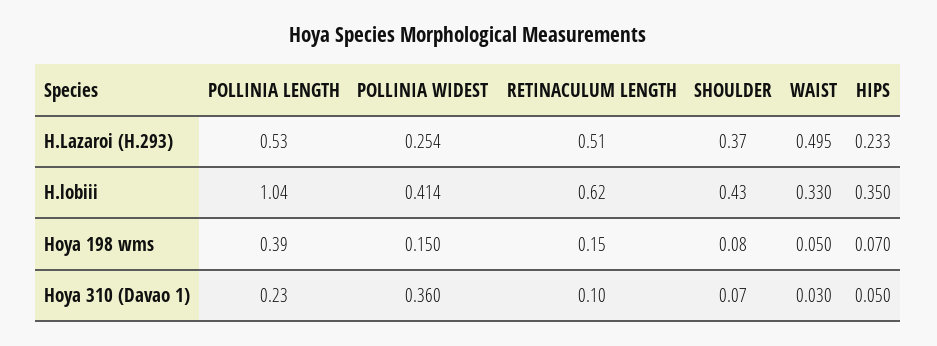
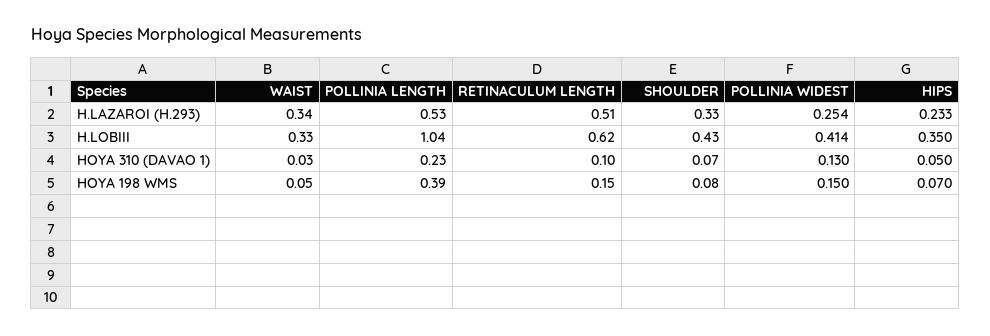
  {
    "POLLINIA LENGTH": {
      "H.Lazaroi (H.293)": 0.53,
      "H.lobiii": 1.04,
      "Hoya 198 wms": 0.39,
      "Hoya 310 (Davao 1)": 0.23
    },
    "POLLINIA WIDEST": {
      "H.Lazaroi (H.293)": 0.254,
      "H.lobiii": 0.414,
      "Hoya 198 wms": 0.15,
-     "Hoya 310 (Davao 1)": 0.36
+     "Hoya 310 (Davao 1)": 0.13
    },
    "RETINACULUM LENGTH": {
      "H.Lazaroi (H.293)": 0.51,
      "H.lobiii": 0.62,
      "Hoya 198 wms": 0.15,
      "Hoya 310 (Davao 1)": 0.1
    },
    "SHOULDER": {
-     "H.Lazaroi (H.293)": 0.37,
+     "H.Lazaroi (H.293)": 0.33,
      "H.lobiii": 0.43,
      "Hoya 198 wms": 0.08,
      "Hoya 310 (Davao 1)": 0.07
    },
    "WAIST": {
-     "H.Lazaroi (H.293)": 0.495,
+     "H.Lazaroi (H.293)": 0.34,
      "H.lobiii": 0.33,
      "Hoya 198 wms": 0.05,
      "Hoya 310 (Davao 1)": 0.03
    },
    "HIPS": {
      "H.Lazaroi (H.293)": 0.233,
      "H.lobiii": 0.35,
      "Hoya 198 wms": 0.07,
      "Hoya 310 (Davao 1)": 0.05
    }
  }

